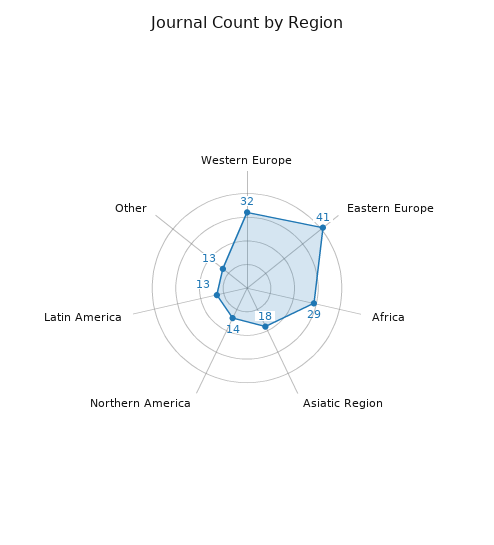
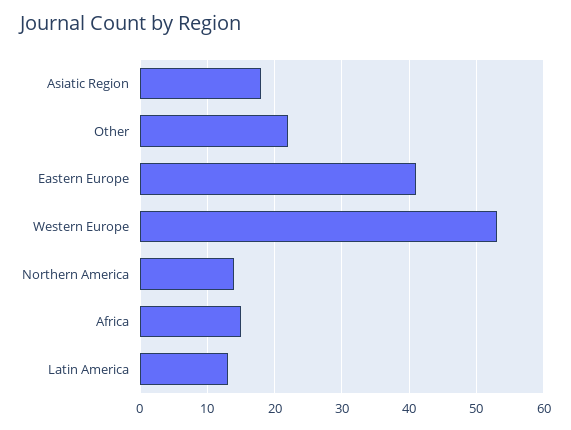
  {
-   "Western Europe": 32,
+   "Western Europe": 53,
    "Eastern Europe": 41,
-   "Africa": 29,
+   "Africa": 15,
    "Asiatic Region": 18,
    "Northern America": 14,
    "Latin America": 13,
-   "Other": 13
+   "Other": 22
  }

